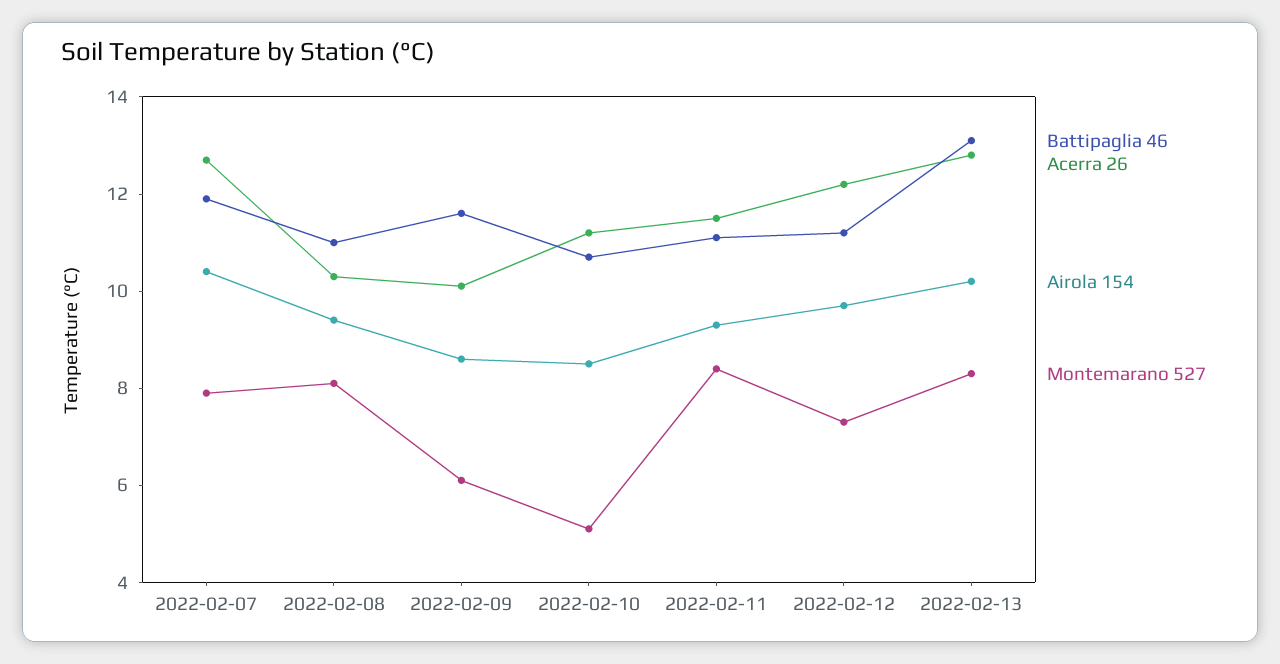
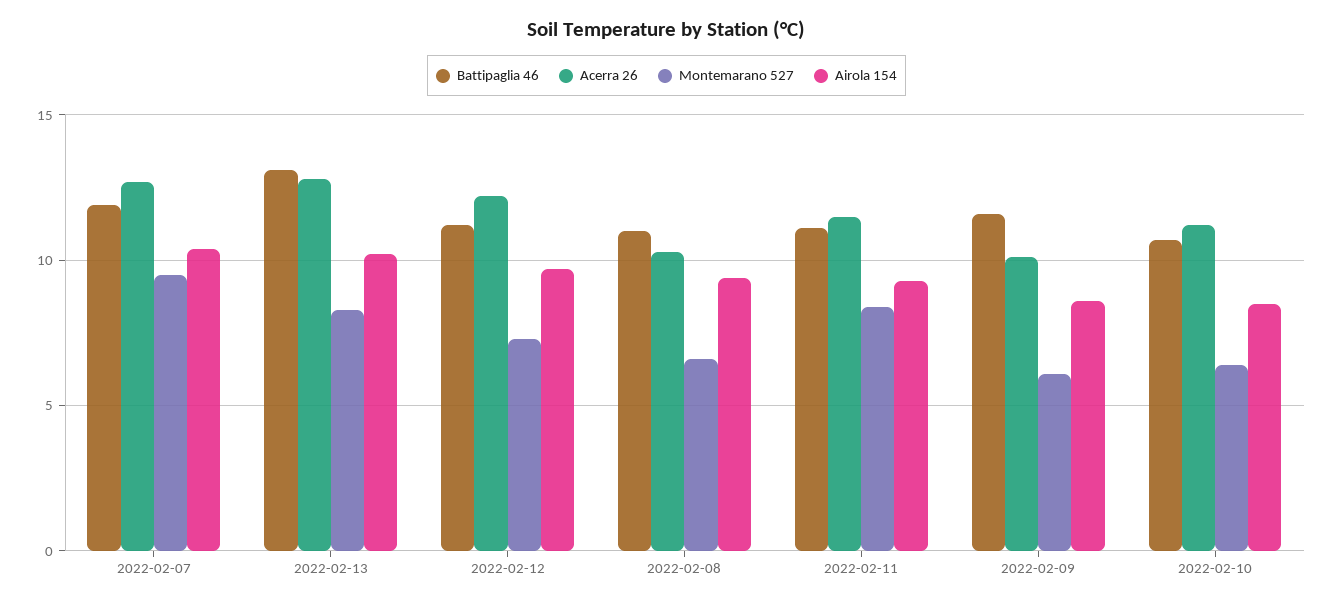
  {
    "Battipaglia 46": {
      "2022-02-07": 12,
      "2022-02-08": 11,
      "2022-02-09": 11.5,
      "2022-02-10": 10.5,
      "2022-02-11": 11,
      "2022-02-12": 11,
      "2022-02-13": 13
    },
    "Acerra 26": {
      "2022-02-07": 12.5,
      "2022-02-08": 10.5,
      "2022-02-09": 10,
      "2022-02-10": 11,
      "2022-02-11": 11.5,
      "2022-02-12": 12,
      "2022-02-13": 13
    },
    "Airola 154": {
      "2022-02-07": 10.5,
      "2022-02-08": 9.5,
      "2022-02-09": 8.5,
      "2022-02-10": 8.5,
      "2022-02-11": 9.5,
      "2022-02-12": 9.5,
      "2022-02-13": 10
    },
    "Montemarano 527": {
-     "2022-02-07": 8,
+     "2022-02-07": 9.5,
-     "2022-02-08": 8,
+     "2022-02-08": 6.5,
      "2022-02-09": 6,
-     "2022-02-10": 5,
+     "2022-02-10": 6.5,
      "2022-02-11": 8.5,
      "2022-02-12": 7.5,
      "2022-02-13": 8.5
    }
  }

